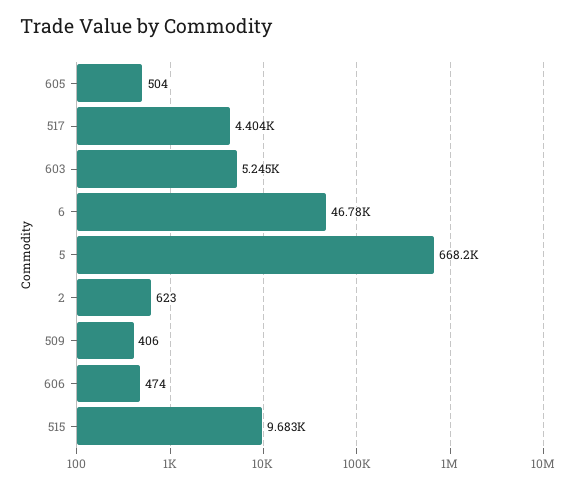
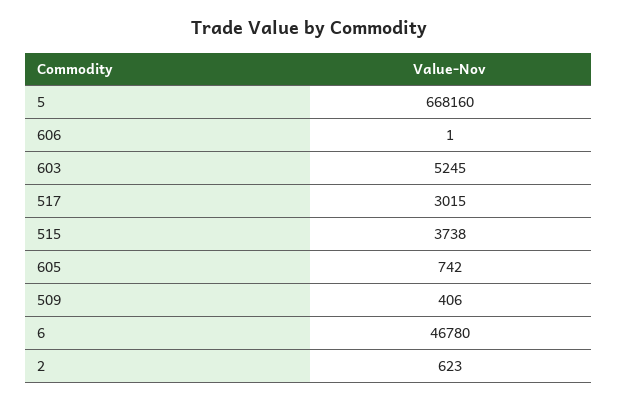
  {
-   "605": 504,
+   "605": 742,
-   "517": 4404,
+   "517": 3015,
    "603": 5245,
    "6": 46780,
    "5": 668160,
    "2": 623,
    "509": 406,
-   "606": 474,
+   "606": 1,
-   "515": 9683
+   "515": 3738
  }

